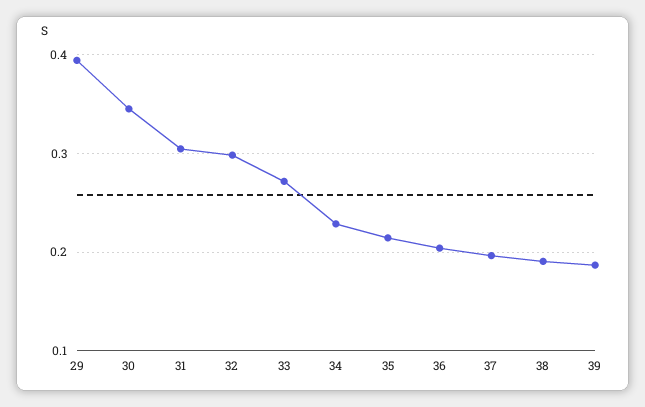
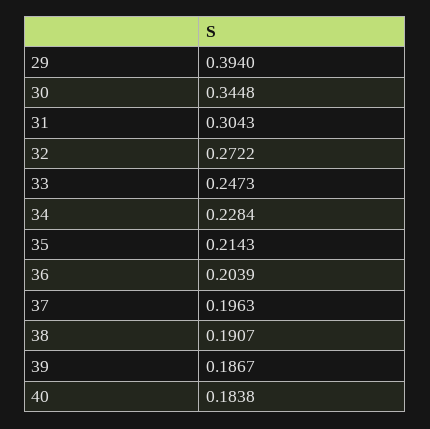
  {
    "29": 0.394,
    "30": 0.3448,
    "31": 0.3043,
-   "32": 0.3,
+   "32": 0.2722,
-   "33": 0.27,
+   "33": 0.2473,
    "34": 0.2284,
    "35": 0.2143,
    "36": 0.2039,
    "37": 0.1963,
    "38": 0.1907,
-   "39": 0.1867
+   "39": 0.1867,
+   "40": 0.1838
  }

